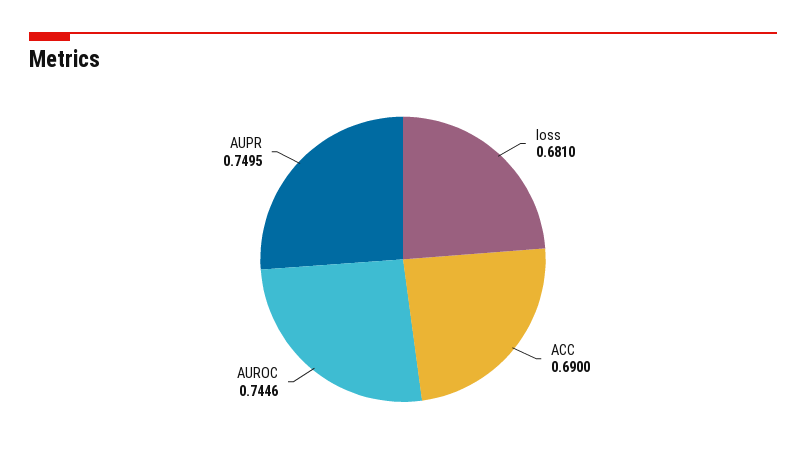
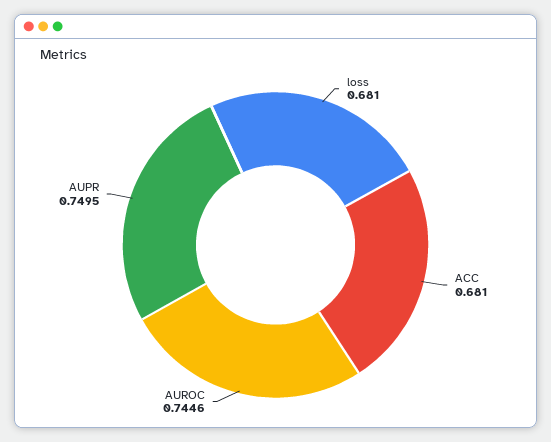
  {
    "loss": 0.681,
-   "ACC": 0.69,
+   "ACC": 0.681,
    "AUROC": 0.7446,
    "AUPR": 0.7495
  }

